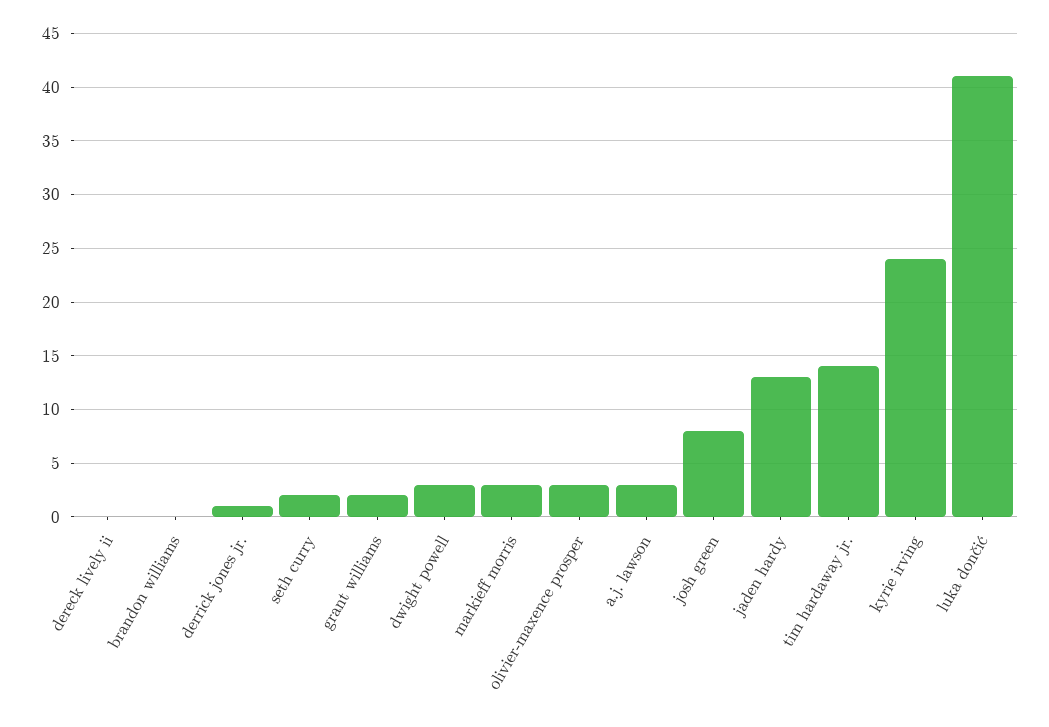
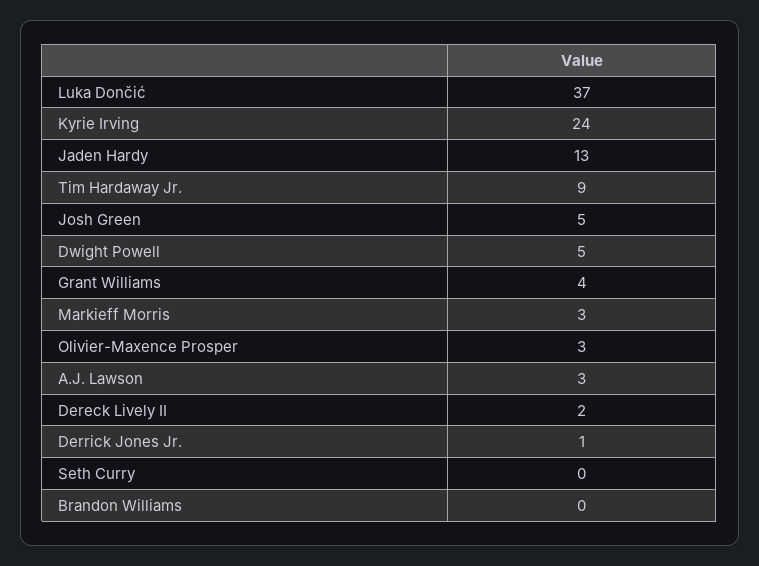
  {
-   "dereck lively ii": 0,
+   "dereck lively ii": 2,
    "brandon williams": 0,
    "derrick jones jr.": 1,
-   "seth curry": 2,
+   "seth curry": 0,
-   "grant williams": 2,
+   "grant williams": 4,
-   "dwight powell": 3,
+   "dwight powell": 5,
    "markieff morris": 3,
    "olivier-maxence prosper": 3,
    "a.j. lawson": 3,
-   "josh green": 8,
+   "josh green": 5,
    "jaden hardy": 13,
-   "tim hardaway jr.": 14,
+   "tim hardaway jr.": 9,
    "kyrie irving": 24,
-   "luka dončić": 41
+   "luka dončić": 37
  }

